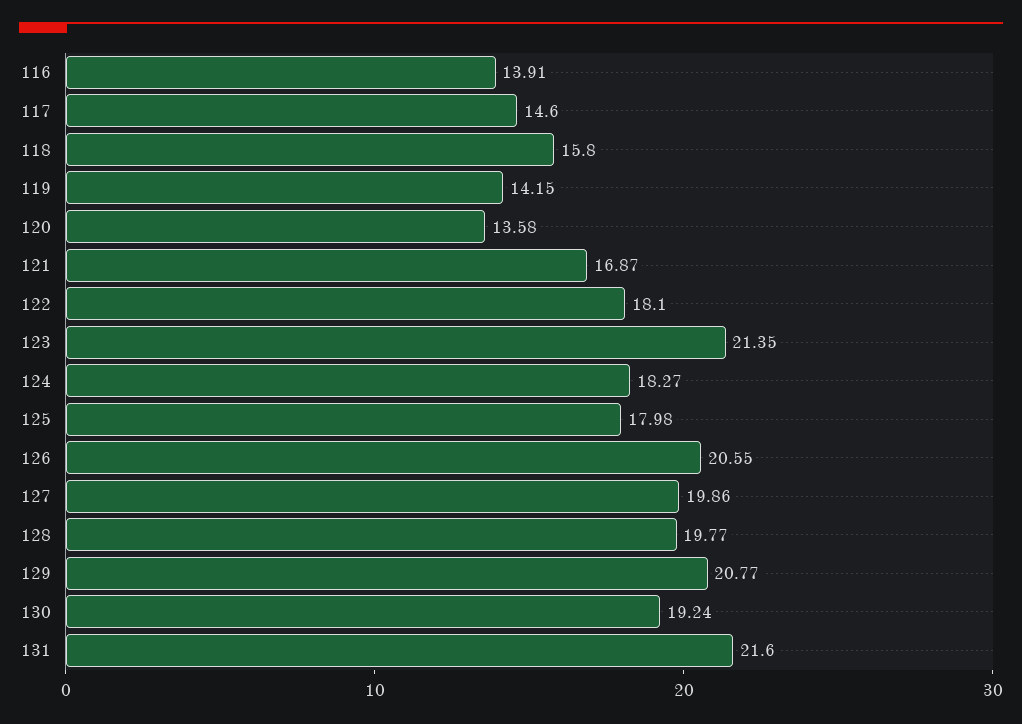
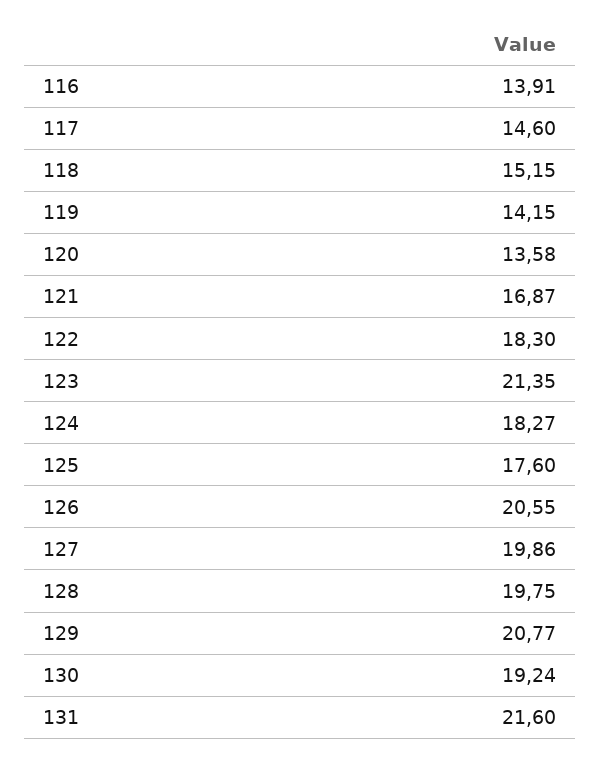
  {
    "116": 13.91,
    "117": 14.6,
-   "118": 15.8,
+   "118": 15.15,
    "119": 14.15,
    "120": 13.58,
    "121": 16.87,
-   "122": 18.1,
+   "122": 18.3,
    "123": 21.35,
    "124": 18.27,
-   "125": 17.98,
+   "125": 17.6,
    "126": 20.55,
    "127": 19.86,
-   "128": 19.77,
+   "128": 19.75,
    "129": 20.77,
    "130": 19.24,
    "131": 21.6
  }

